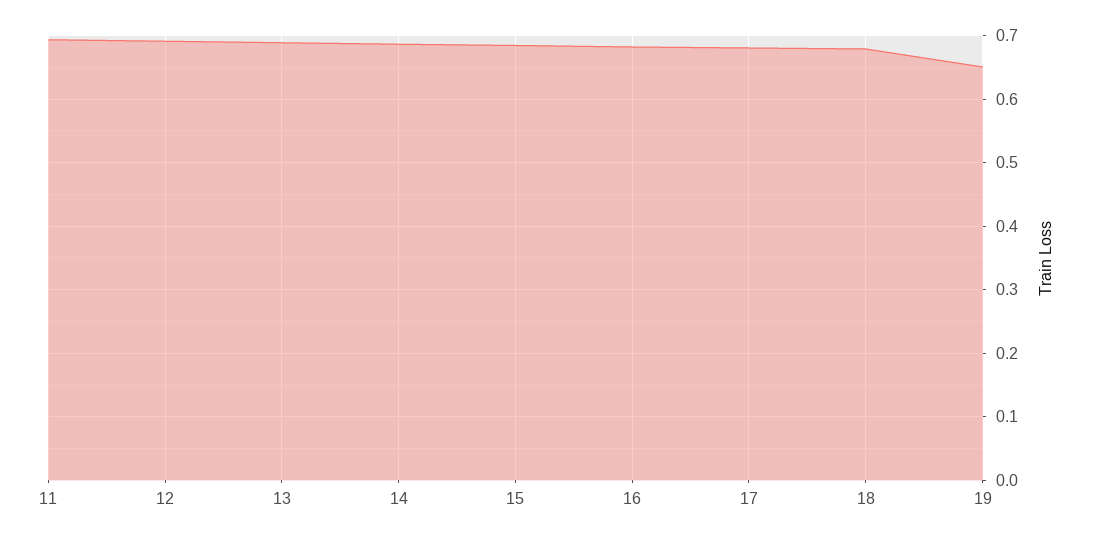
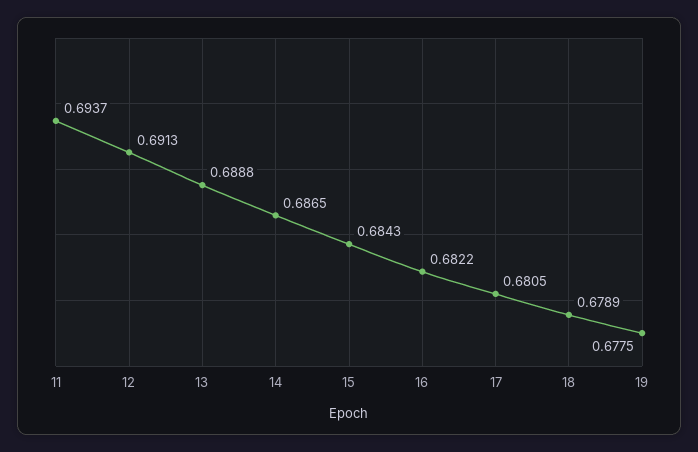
  {
    "11": 0.6937,
    "12": 0.6913,
    "13": 0.6888,
    "14": 0.6865,
    "15": 0.6843,
    "16": 0.6822,
    "17": 0.6805,
    "18": 0.6789,
-   "19": 0.65
+   "19": 0.6775
  }

